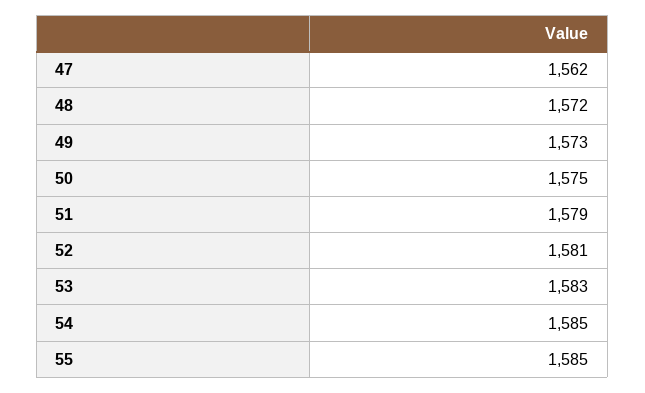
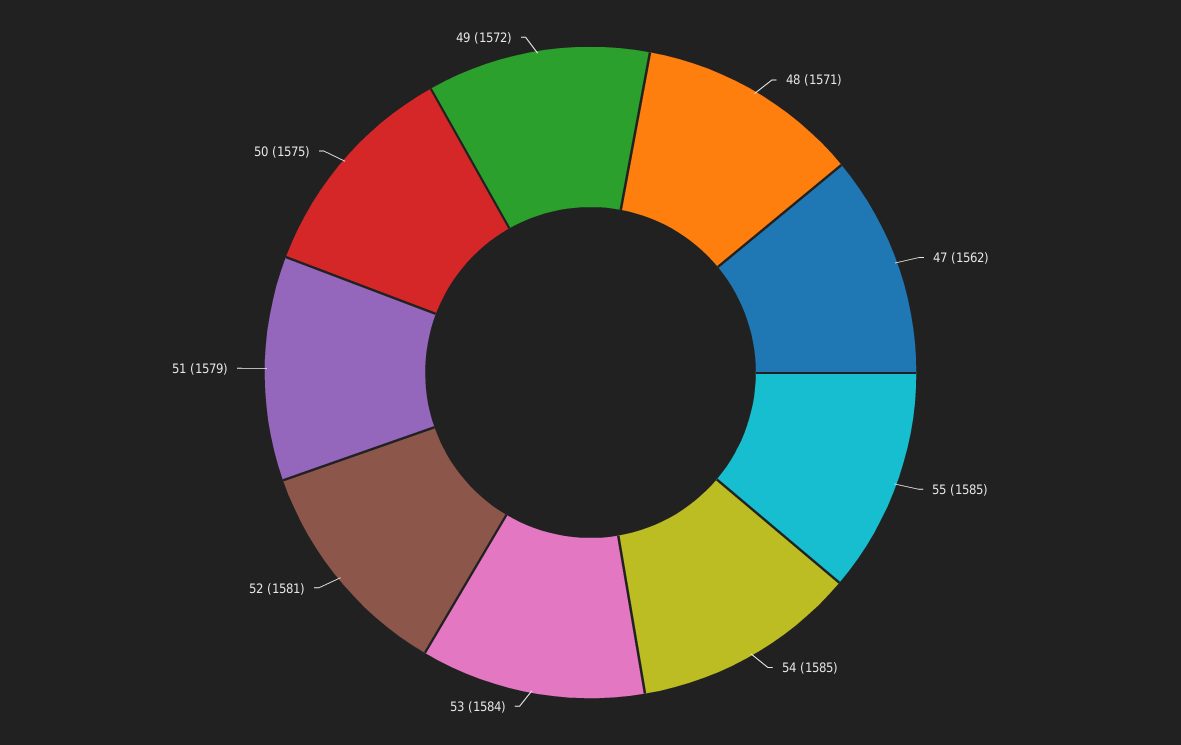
  {
    "47": 1562,
-   "48": 1572,
+   "48": 1571,
-   "49": 1573,
+   "49": 1572,
    "50": 1575,
    "51": 1579,
    "52": 1581,
-   "53": 1583,
+   "53": 1584,
    "54": 1585,
    "55": 1585
  }

